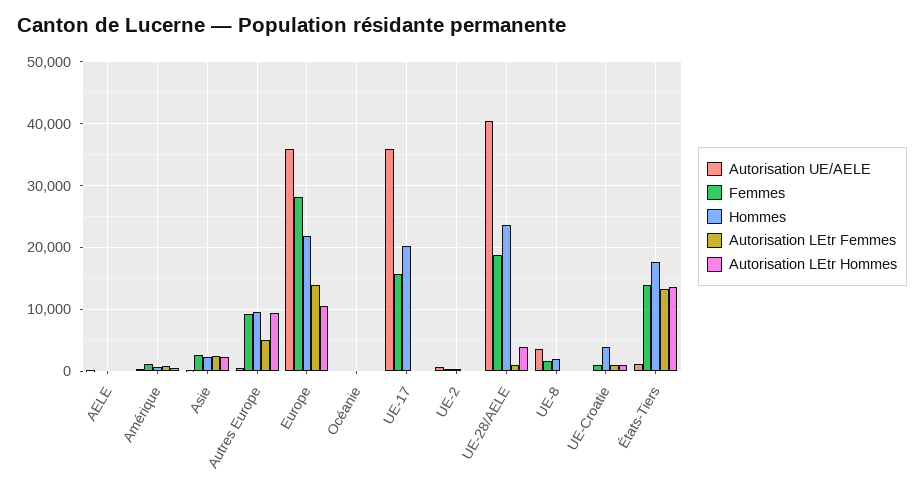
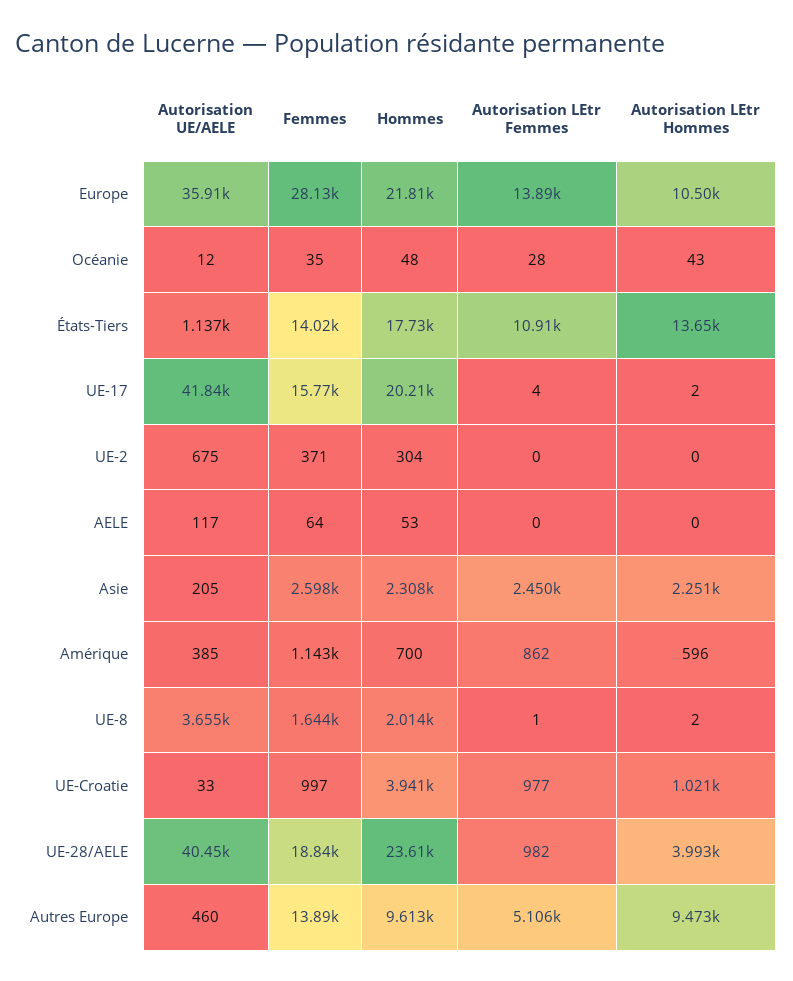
  {
    "Autorisation UE/AELE": {
      "AELE": 117,
      "Amérique": 385,
      "Asie": 205,
      "Autres Europe": 460,
      "Europe": 35910,
      "Océanie": 12,
-     "UE-17": 36000,
+     "UE-17": 41840,
      "UE-2": 675,
      "UE-28/AELE": 40450,
      "UE-8": 3655,
      "UE-Croatie": 33,
      "États-Tiers": 1137
    },
    "Femmes": {
      "AELE": 64,
      "Amérique": 1143,
      "Asie": 2598,
-     "Autres Europe": 9000,
+     "Autres Europe": 13890,
      "Europe": 28130,
      "Océanie": 35,
      "UE-17": 15770,
      "UE-2": 371,
      "UE-28/AELE": 18840,
      "UE-8": 1644,
      "UE-Croatie": 997,
      "États-Tiers": 14020
    },
    "Hommes": {
      "AELE": 53,
      "Amérique": 700,
      "Asie": 2308,
      "Autres Europe": 9613,
      "Europe": 21810,
      "Océanie": 48,
      "UE-17": 20210,
      "UE-2": 304,
      "UE-28/AELE": 23610,
      "UE-8": 2014,
      "UE-Croatie": 3941,
      "États-Tiers": 17730
    },
    "Autorisation LEtr Femmes": {
      "AELE": 0,
      "Amérique": 862,
      "Asie": 2450,
      "Autres Europe": 5106,
      "Europe": 13890,
      "Océanie": 28,
      "UE-17": 4,
      "UE-2": 0,
      "UE-28/AELE": 982,
      "UE-8": 1,
      "UE-Croatie": 977,
-     "États-Tiers": 13000
+     "États-Tiers": 10910
    },
    "Autorisation LEtr Hommes": {
      "AELE": 0,
      "Amérique": 596,
      "Asie": 2251,
      "Autres Europe": 9473,
      "Europe": 10500,
      "Océanie": 43,
      "UE-17": 2,
      "UE-2": 0,
      "UE-28/AELE": 3993,
      "UE-8": 2,
      "UE-Croatie": 1021,
      "États-Tiers": 13650
    }
  }

